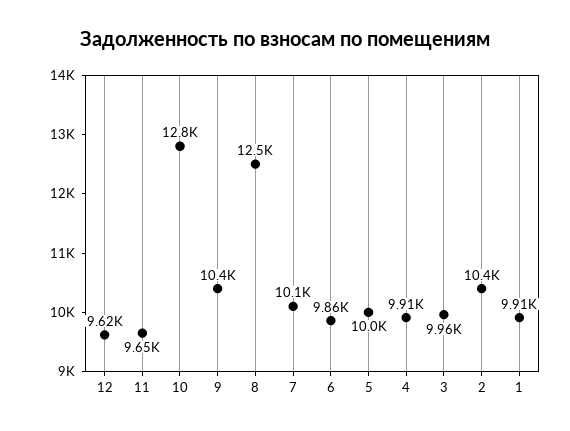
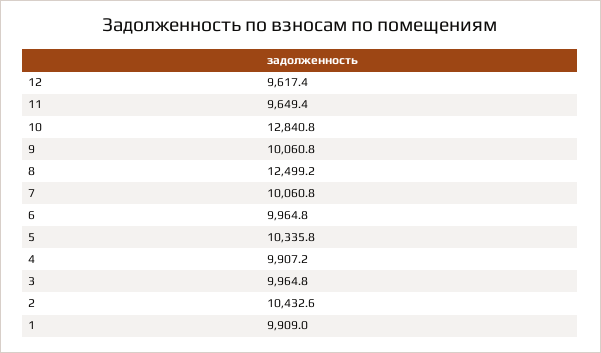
  {
    "12": 9617.4,
    "11": 9649.4,
    "10": 12840.8,
-   "9": 10400,
+   "9": 10060.8,
    "8": 12499.2,
    "7": 10060.8,
-   "6": 9860,
+   "6": 9964.8,
-   "5": 10000,
+   "5": 10335.8,
    "4": 9907.2,
    "3": 9964.8,
    "2": 10432.6,
    "1": 9909
  }

